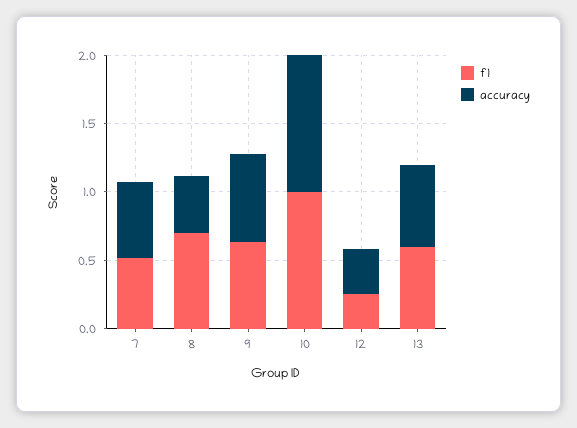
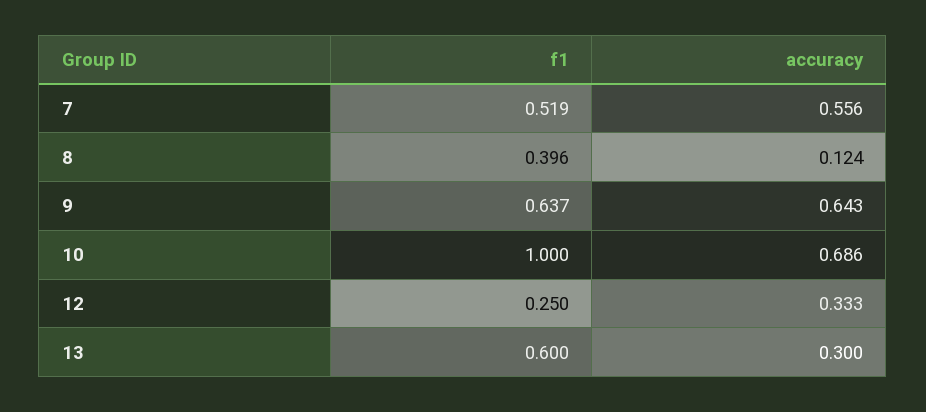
  {
    "f1": {
      "7": 0.519,
-     "8": 0.7,
+     "8": 0.396,
      "9": 0.637,
      "10": 1,
      "12": 0.25,
      "13": 0.6
    },
    "accuracy": {
      "7": 0.556,
-     "8": 0.4,
+     "8": 0.124,
      "9": 0.643,
-     "10": 1,
+     "10": 0.686,
      "12": 0.333,
-     "13": 0.6
+     "13": 0.3
    }
  }

